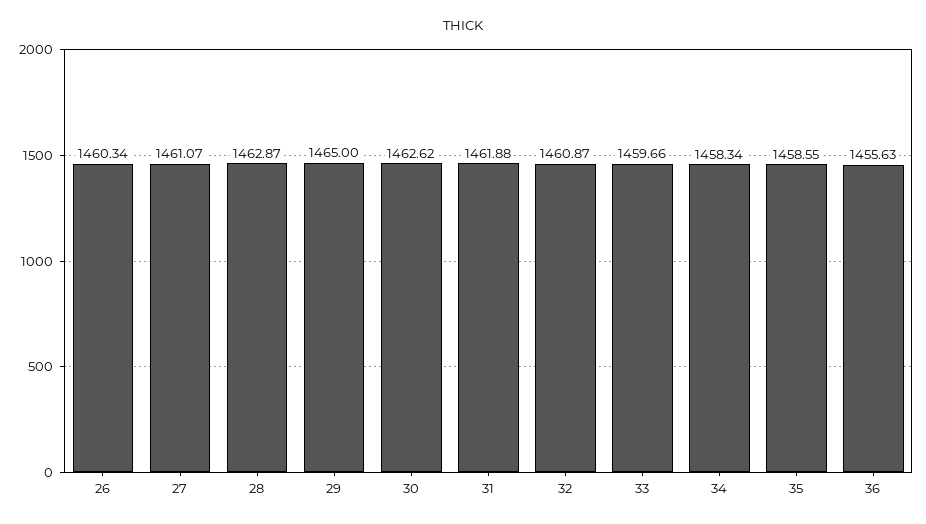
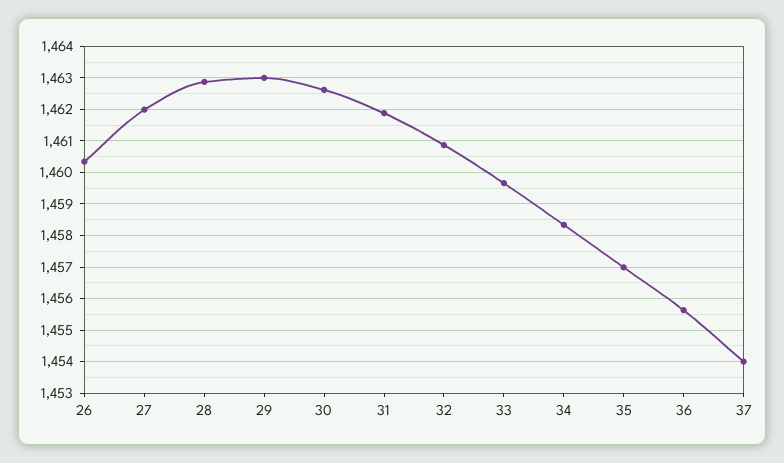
  {
    "26": 1460.34,
-   "27": 1461.07,
+   "27": 1462,
    "28": 1462.87,
-   "29": 1465,
+   "29": 1463,
    "30": 1462.62,
    "31": 1461.88,
    "32": 1460.87,
    "33": 1459.66,
    "34": 1458.34,
-   "35": 1458.55,
+   "35": 1457,
-   "36": 1455.63
+   "36": 1455.63,
+   "37": 1454
  }

